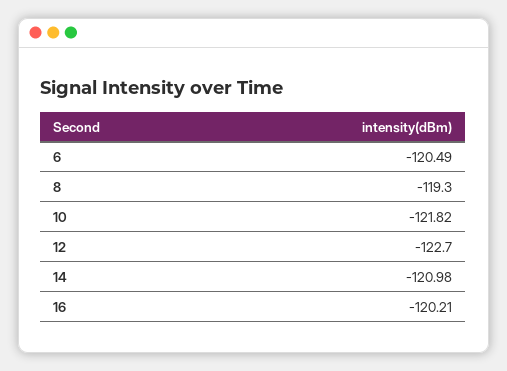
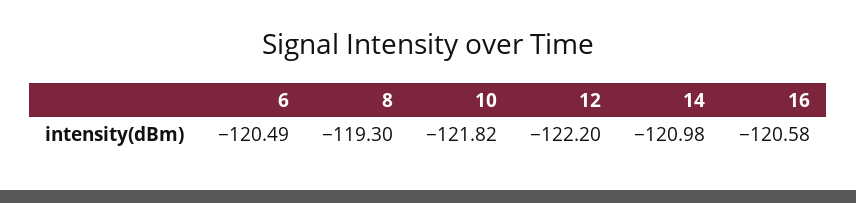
  {
    "6": -120.49,
    "8": -119.3,
    "10": -121.82,
-   "12": -122.7,
+   "12": -122.2,
    "14": -120.98,
-   "16": -120.21
+   "16": -120.58
  }

